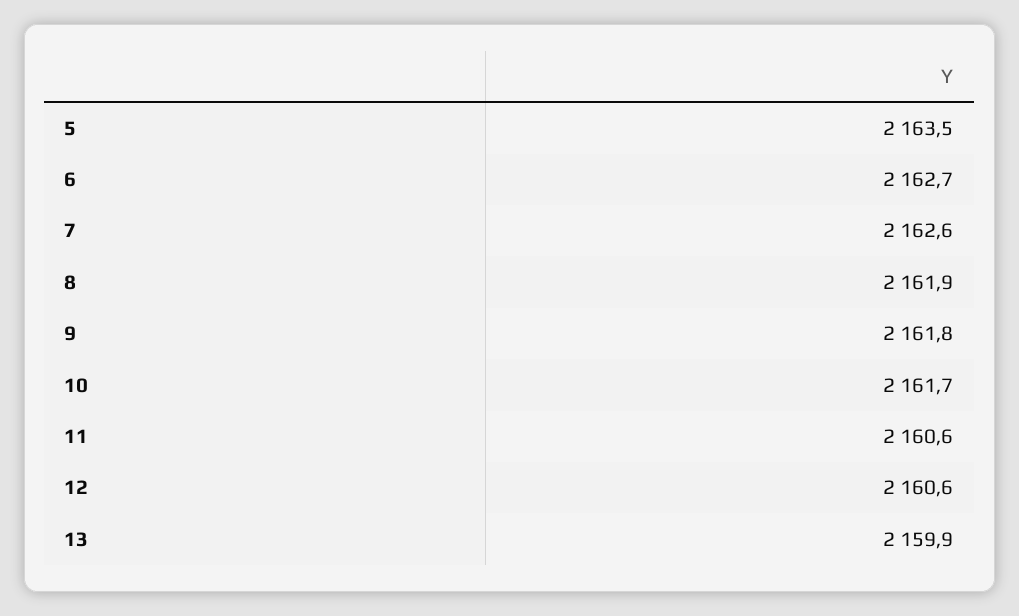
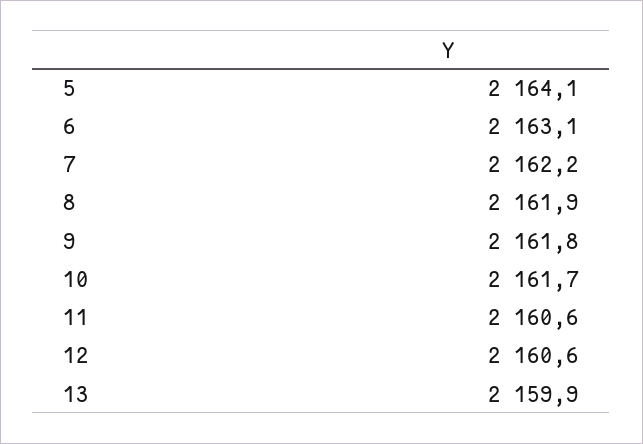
  {
-   "5": 2163.5,
+   "5": 2164.1,
-   "6": 2162.7,
+   "6": 2163.1,
-   "7": 2162.6,
+   "7": 2162.2,
    "8": 2161.9,
    "9": 2161.8,
    "10": 2161.7,
    "11": 2160.6,
    "12": 2160.6,
    "13": 2159.9
  }

